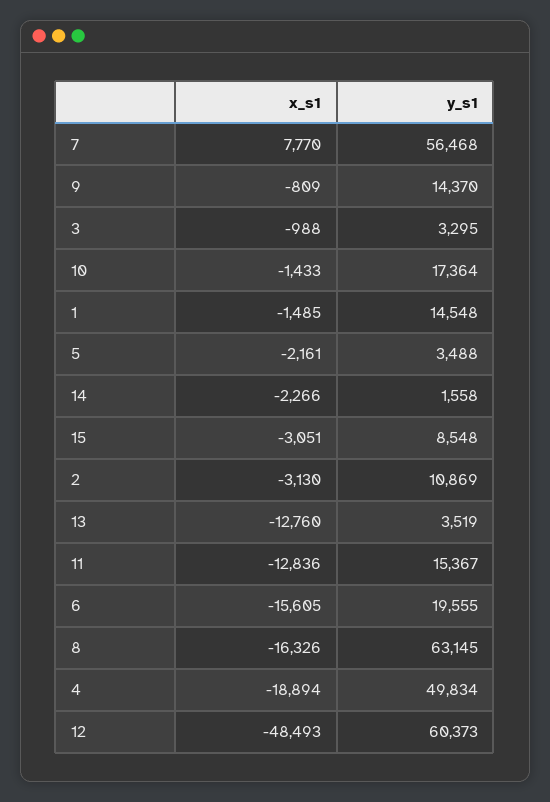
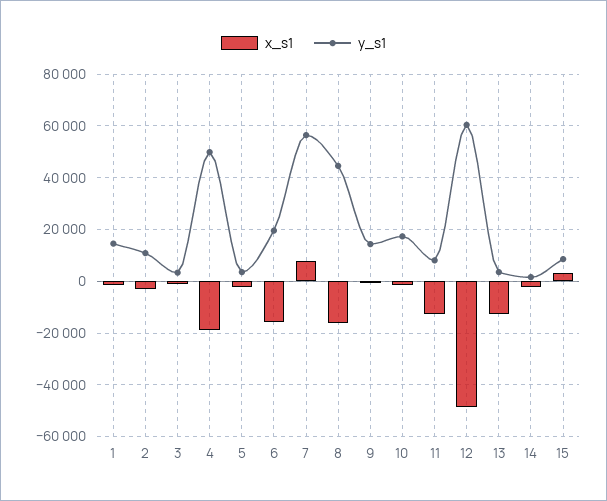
  {
    "x_s1": {
      "7": 7770,
      "9": -809,
      "3": -988,
      "10": -1433,
      "1": -1485,
      "5": -2161,
      "14": -2266,
-     "15": -3051,
+     "15": 2500,
      "2": -3130,
      "13": -12760,
      "11": -12836,
      "6": -15605,
      "8": -16326,
      "4": -18894,
      "12": -48493
    },
    "y_s1": {
      "7": 56468,
      "9": 14370,
      "3": 3295,
      "10": 17364,
      "1": 14548,
      "5": 3488,
      "14": 1558,
      "15": 8548,
      "2": 10869,
      "13": 3519,
-     "11": 15367,
+     "11": 7500,
      "6": 19555,
-     "8": 63145,
+     "8": 45000,
      "4": 49834,
      "12": 60373
    }
  }

